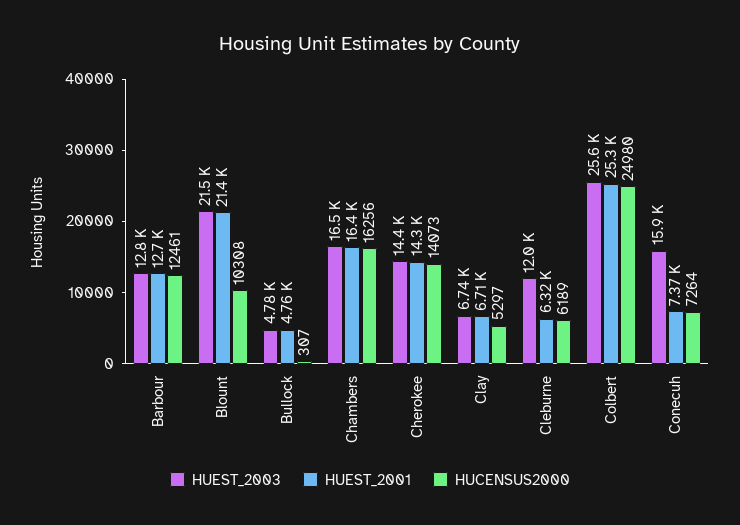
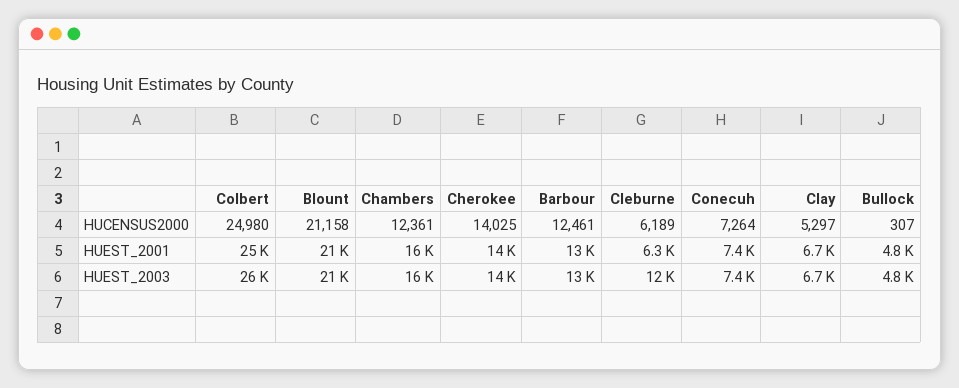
  {
    "HUEST_2003": {
      "Barbour": 12800,
      "Blount": 21500,
      "Bullock": 4780,
      "Chambers": 16500,
      "Cherokee": 14400,
      "Clay": 6740,
      "Cleburne": 12000,
      "Colbert": 25600,
-     "Conecuh": 15900
+     "Conecuh": 7400
    },
    "HUEST_2001": {
      "Barbour": 12700,
      "Blount": 21400,
      "Bullock": 4760,
      "Chambers": 16400,
      "Cherokee": 14300,
      "Clay": 6710,
      "Cleburne": 6320,
      "Colbert": 25300,
      "Conecuh": 7370
    },
    "HUCENSUS2000": {
      "Barbour": 12461,
-     "Blount": 10308,
+     "Blount": 21158,
      "Bullock": 307,
-     "Chambers": 16256,
+     "Chambers": 12361,
-     "Cherokee": 14073,
+     "Cherokee": 14025,
      "Clay": 5297,
      "Cleburne": 6189,
      "Colbert": 24980,
      "Conecuh": 7264
    }
  }

